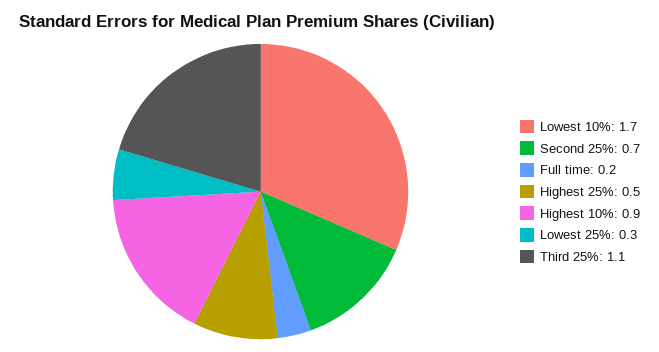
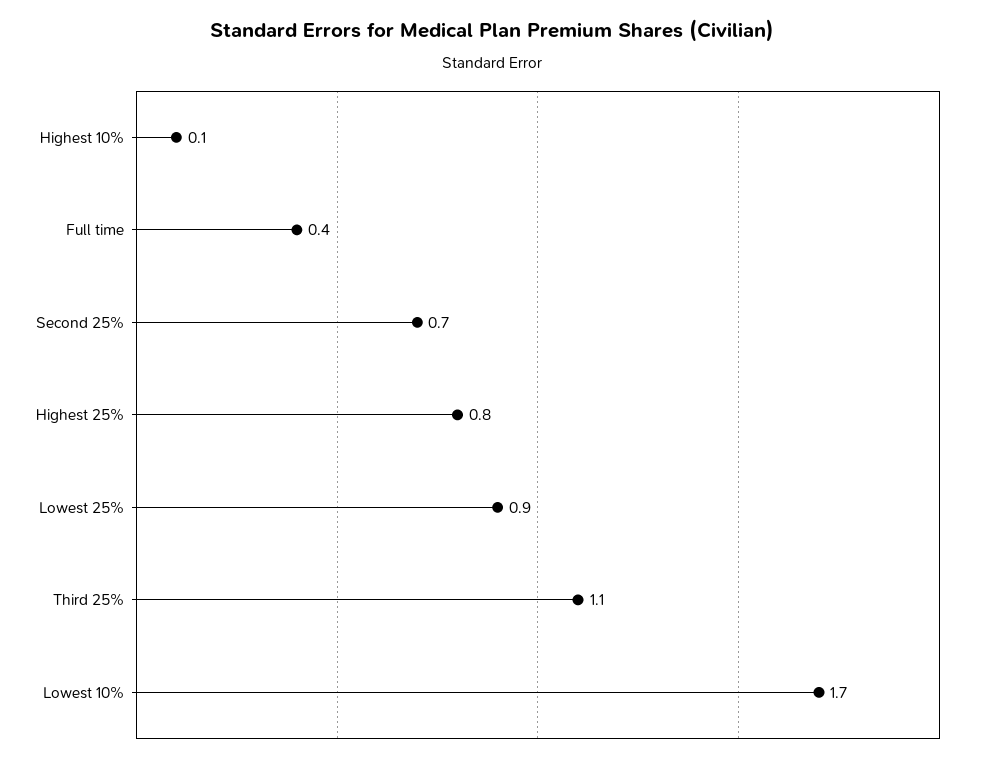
  {
    "Lowest 10%": 1.7,
    "Second 25%": 0.7,
-   "Full time": 0.2,
+   "Full time": 0.4,
-   "Highest 25%": 0.5,
+   "Highest 25%": 0.8,
-   "Highest 10%": 0.9,
+   "Highest 10%": 0.1,
-   "Lowest 25%": 0.3,
+   "Lowest 25%": 0.9,
    "Third 25%": 1.1
  }

